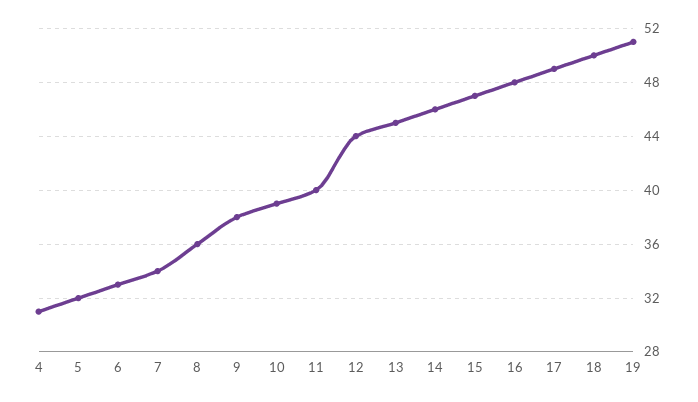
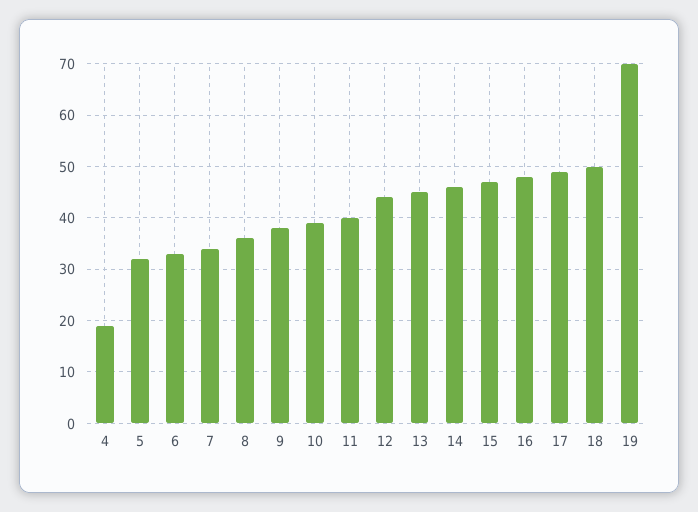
  {
-   "4": 31,
+   "4": 20,
    "5": 32,
    "6": 33,
    "7": 34,
    "8": 36,
    "9": 38,
    "10": 39,
    "11": 40,
    "12": 44,
    "13": 45,
    "14": 46,
    "15": 47,
    "16": 48,
    "17": 49,
    "18": 50,
-   "19": 51
+   "19": 70
  }

